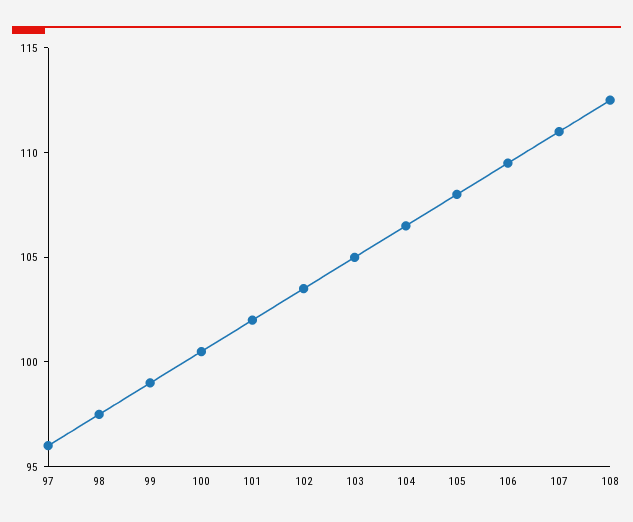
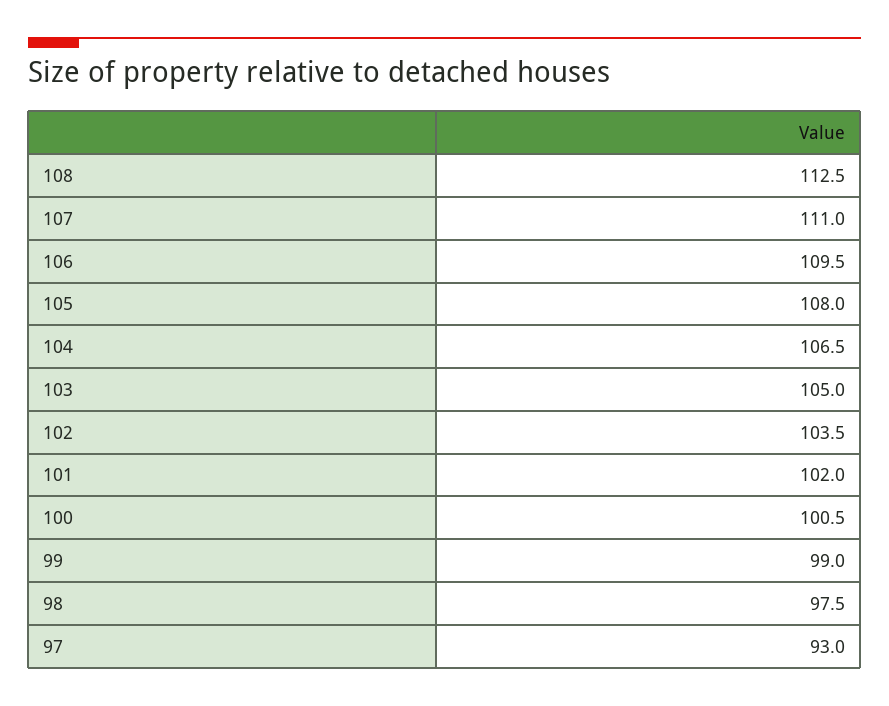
  {
-   "97": 96,
+   "97": 93,
    "98": 97.5,
    "99": 99,
    "100": 100.5,
    "101": 102,
    "102": 103.5,
    "103": 105,
    "104": 106.5,
    "105": 108,
    "106": 109.5,
    "107": 111,
    "108": 112.5
  }

